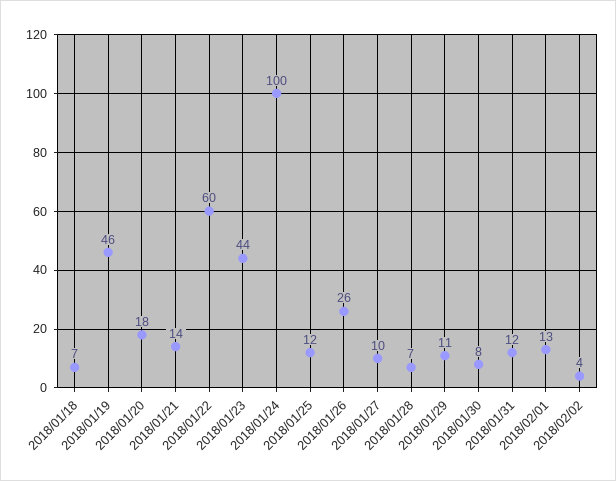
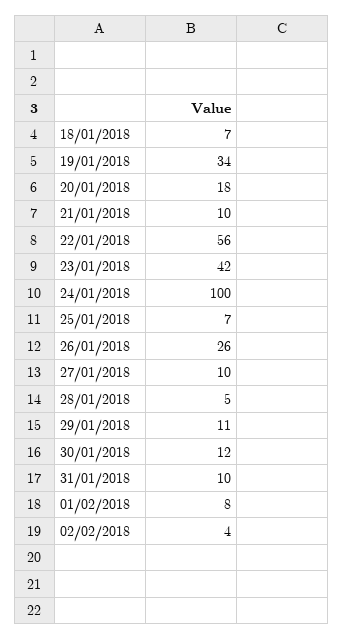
  {
    "2018/01/18": 7,
-   "2018/01/19": 46,
+   "2018/01/19": 34,
    "2018/01/20": 18,
-   "2018/01/21": 14,
+   "2018/01/21": 10,
-   "2018/01/22": 60,
+   "2018/01/22": 56,
-   "2018/01/23": 44,
+   "2018/01/23": 42,
    "2018/01/24": 100,
-   "2018/01/25": 12,
+   "2018/01/25": 7,
    "2018/01/26": 26,
    "2018/01/27": 10,
-   "2018/01/28": 7,
+   "2018/01/28": 5,
    "2018/01/29": 11,
-   "2018/01/30": 8,
+   "2018/01/30": 12,
-   "2018/01/31": 12,
+   "2018/01/31": 10,
-   "2018/02/01": 13,
+   "2018/02/01": 8,
    "2018/02/02": 4
  }

